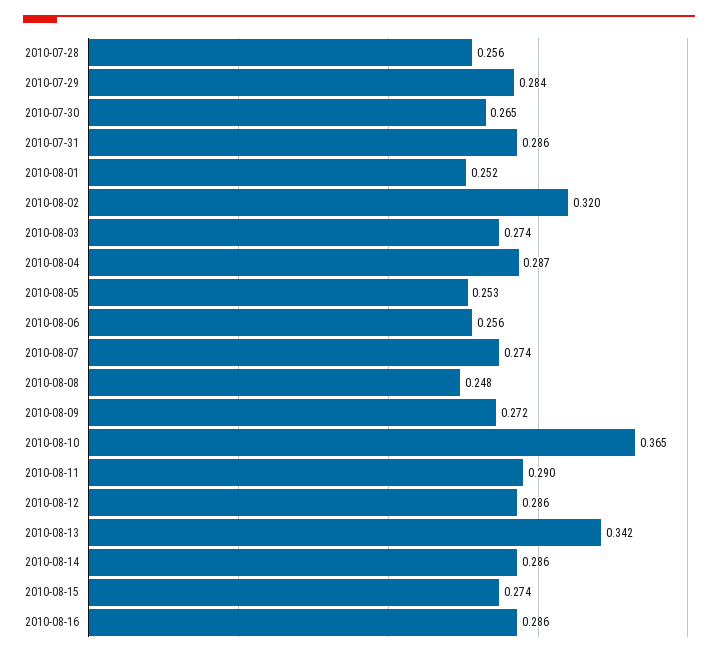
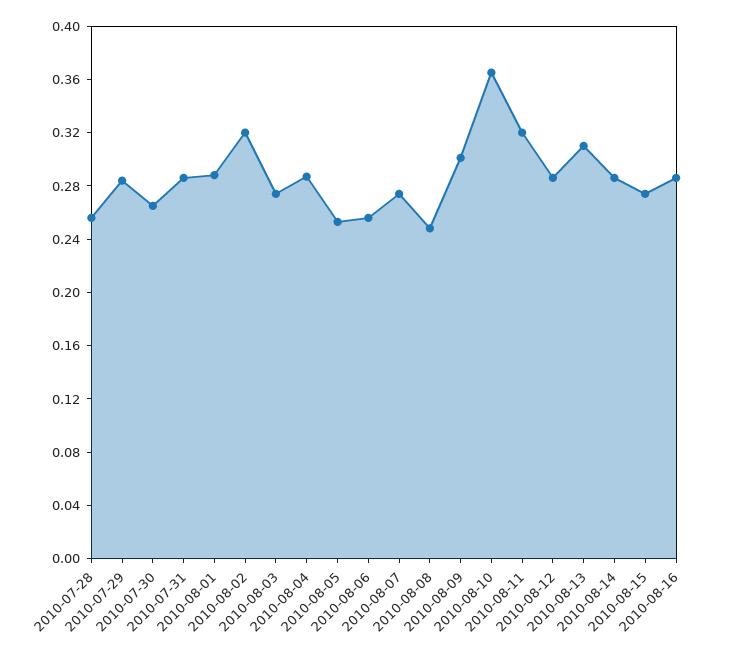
  {
    "2010-07-28": 0.256,
    "2010-07-29": 0.284,
    "2010-07-30": 0.265,
    "2010-07-31": 0.286,
-   "2010-08-01": 0.252,
+   "2010-08-01": 0.29,
    "2010-08-02": 0.32,
    "2010-08-03": 0.274,
    "2010-08-04": 0.287,
    "2010-08-05": 0.253,
    "2010-08-06": 0.256,
    "2010-08-07": 0.274,
    "2010-08-08": 0.248,
-   "2010-08-09": 0.272,
+   "2010-08-09": 0.3,
    "2010-08-10": 0.365,
-   "2010-08-11": 0.29,
+   "2010-08-11": 0.32,
    "2010-08-12": 0.286,
-   "2010-08-13": 0.342,
+   "2010-08-13": 0.31,
    "2010-08-14": 0.286,
    "2010-08-15": 0.274,
    "2010-08-16": 0.286
  }

